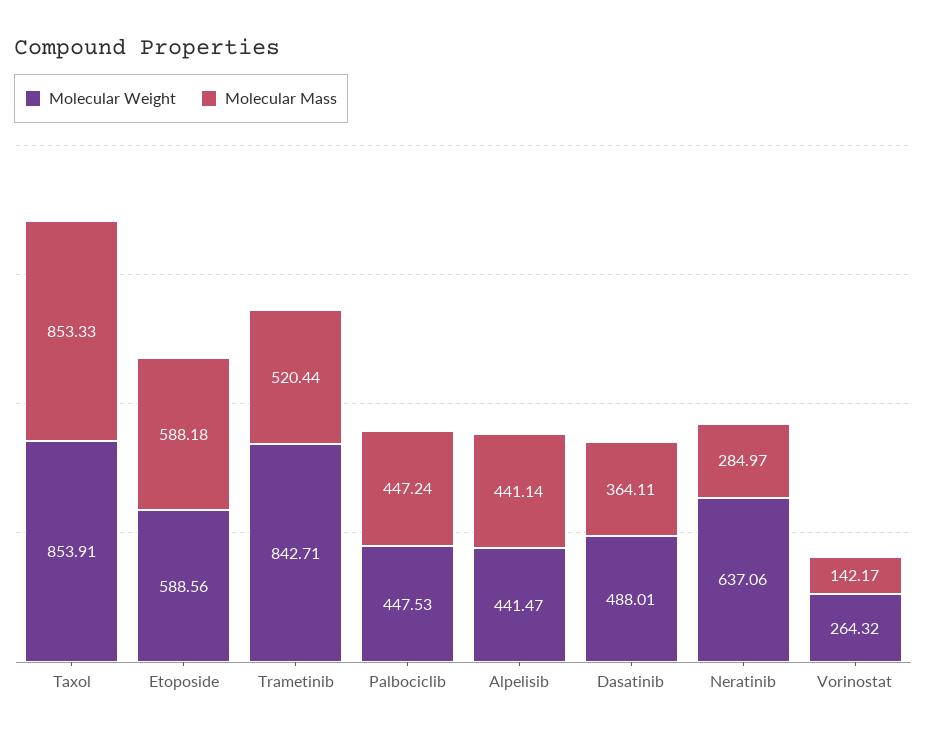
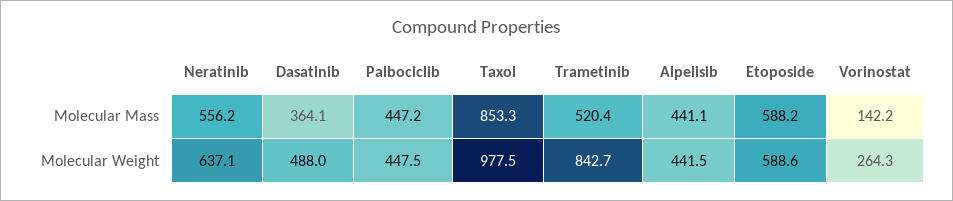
  {
    "Molecular Weight": {
-     "Taxol": 853.91,
+     "Taxol": 977.5,
      "Etoposide": 588.56,
      "Trametinib": 842.71,
      "Palbociclib": 447.53,
      "Alpelisib": 441.47,
      "Dasatinib": 488.01,
      "Neratinib": 637.06,
      "Vorinostat": 264.32
    },
    "Molecular Mass": {
      "Taxol": 853.33,
      "Etoposide": 588.18,
      "Trametinib": 520.44,
      "Palbociclib": 447.24,
      "Alpelisib": 441.14,
      "Dasatinib": 364.11,
-     "Neratinib": 284.97,
+     "Neratinib": 556.2,
      "Vorinostat": 142.17
    }
  }

